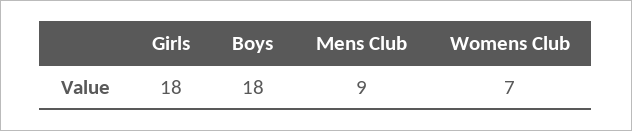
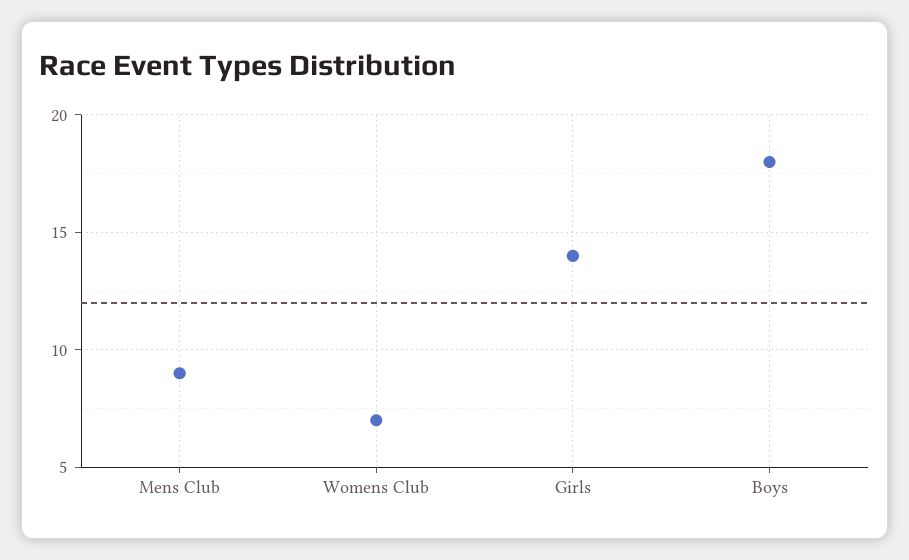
  {
-   "Girls": 18,
+   "Girls": 14,
    "Boys": 18,
    "Mens Club": 9,
    "Womens Club": 7
  }

